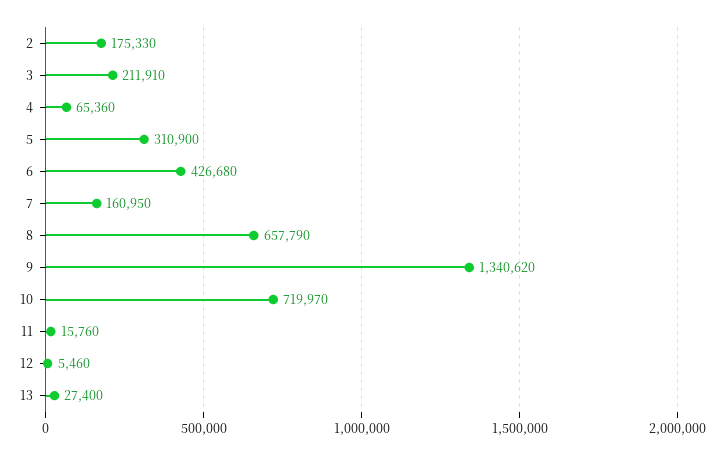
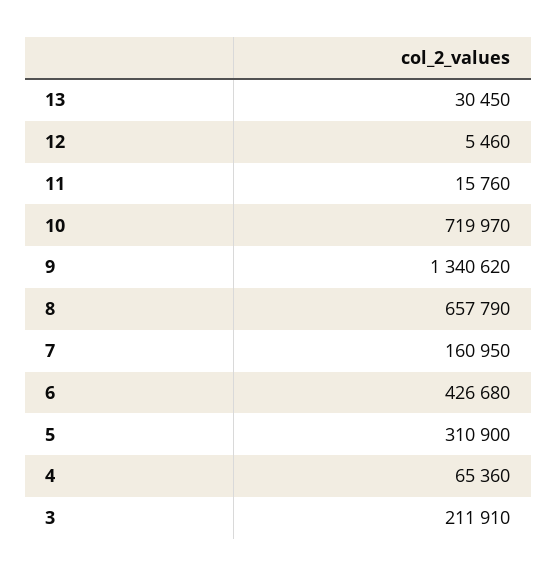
  {
-   "2": 175330,
    "3": 211910,
    "4": 65360,
    "5": 310900,
    "6": 426680,
    "7": 160950,
    "8": 657790,
    "9": 1340620,
    "10": 719970,
    "11": 15760,
    "12": 5460,
-   "13": 27400
+   "13": 30450
  }

